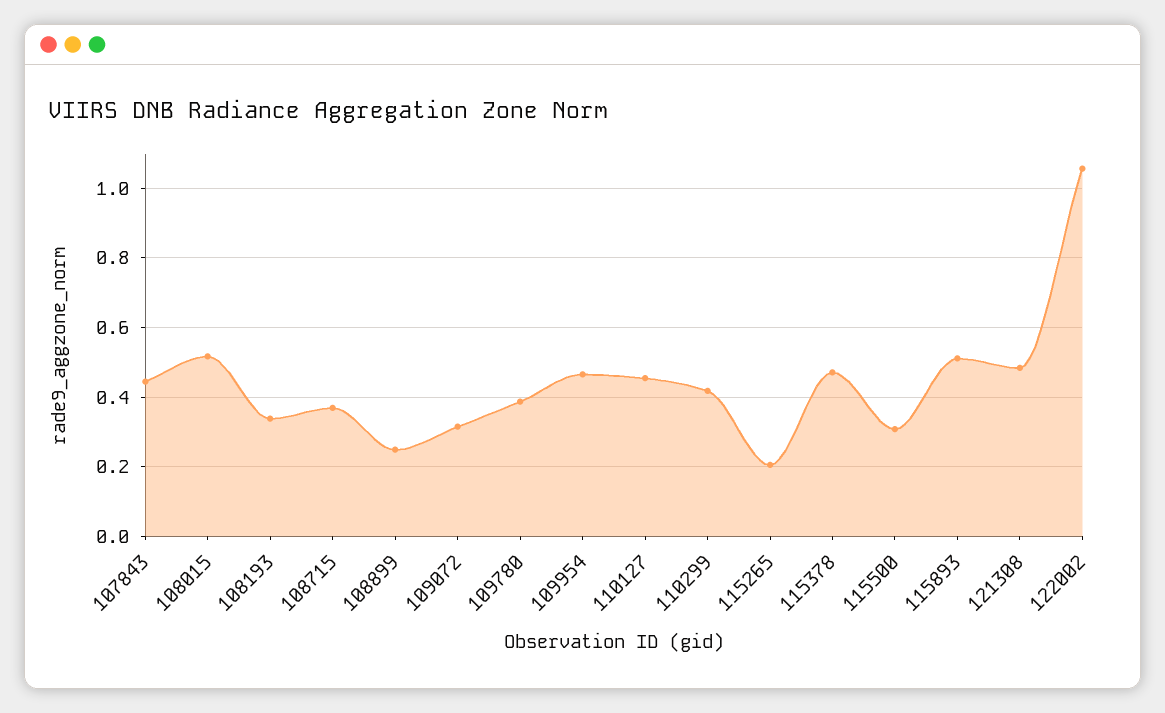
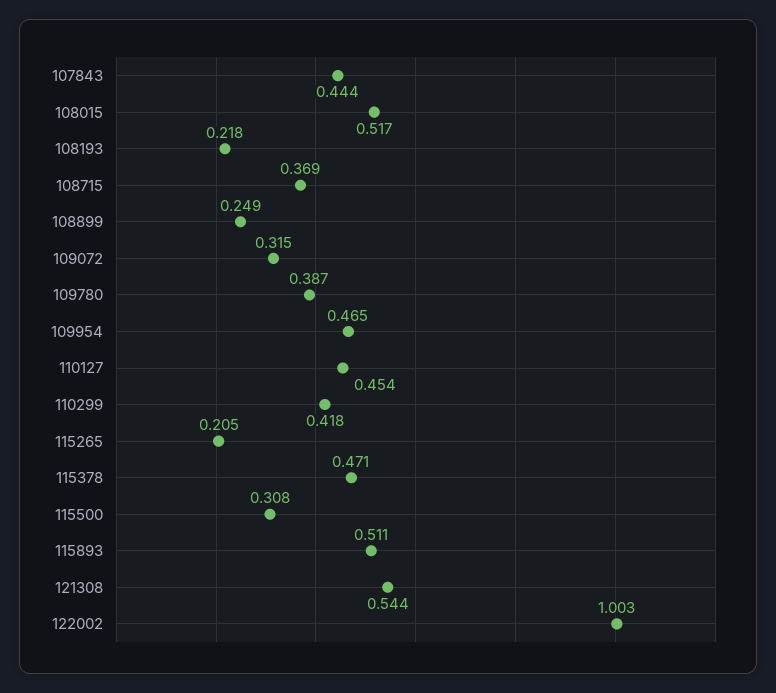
  {
    "107843": 0.444,
    "108015": 0.517,
-   "108193": 0.34,
+   "108193": 0.218,
    "108715": 0.369,
    "108899": 0.249,
    "109072": 0.315,
    "109780": 0.387,
    "109954": 0.465,
    "110127": 0.454,
    "110299": 0.418,
    "115265": 0.205,
    "115378": 0.471,
    "115500": 0.308,
    "115893": 0.511,
-   "121308": 0.48,
+   "121308": 0.544,
-   "122002": 1.06
+   "122002": 1.003
  }

